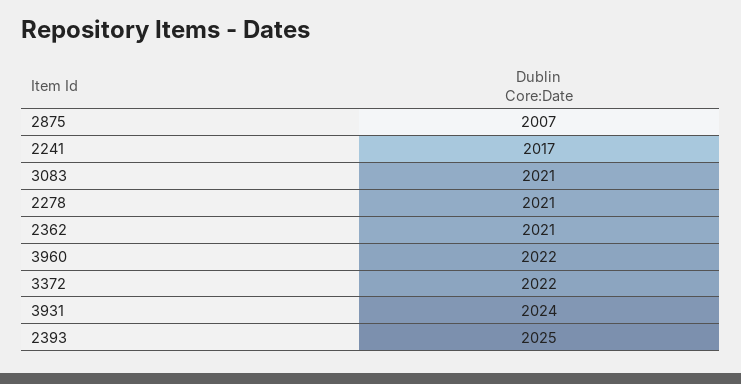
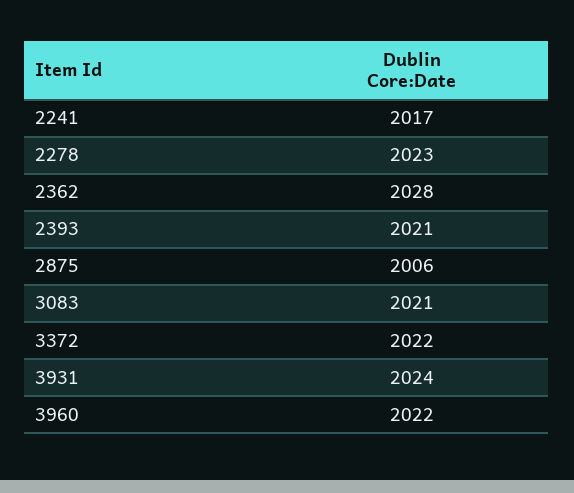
  {
-   "2875": 2007,
+   "2875": 2006,
    "2241": 2017,
    "3083": 2021,
-   "2278": 2021,
+   "2278": 2023,
-   "2362": 2021,
+   "2362": 2028,
    "3960": 2022,
    "3372": 2022,
    "3931": 2024,
-   "2393": 2025
+   "2393": 2021
  }

